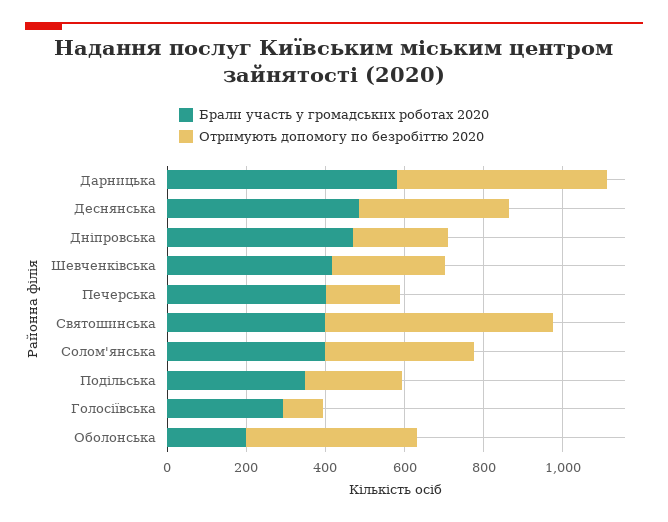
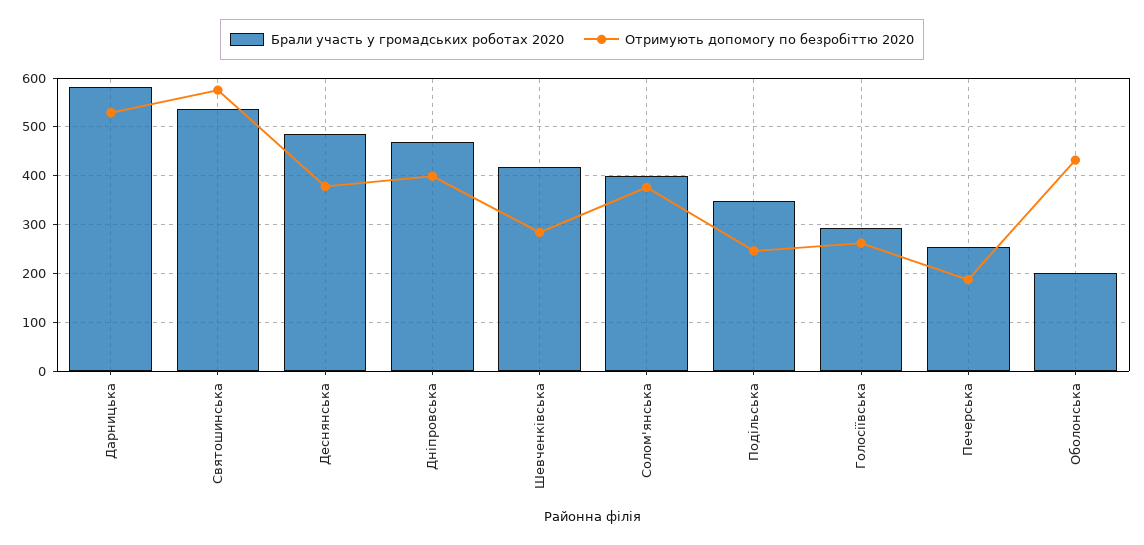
  {
    "Брали участь у громадських роботах 2020": {
      "Дарницька": 580,
      "Деснянська": 480,
      "Дніпровська": 480,
      "Шевченківська": 420,
-     "Печерська": 400,
+     "Печерська": 260,
-     "Святошинська": 400,
+     "Святошинська": 540,
      "Солом'янська": 400,
      "Подільська": 340,
      "Голосіївська": 300,
      "Оболонська": 200
    },
    "Отримують допомогу по безробіттю 2020": {
      "Дарницька": 520,
      "Деснянська": 380,
-     "Дніпровська": 250,
+     "Дніпровська": 400,
      "Шевченківська": 280,
      "Печерська": 180,
      "Святошинська": 580,
      "Солом'янська": 380,
      "Подільська": 240,
-     "Голосіївська": 100,
+     "Голосіївська": 260,
      "Оболонська": 440
    }
  }

